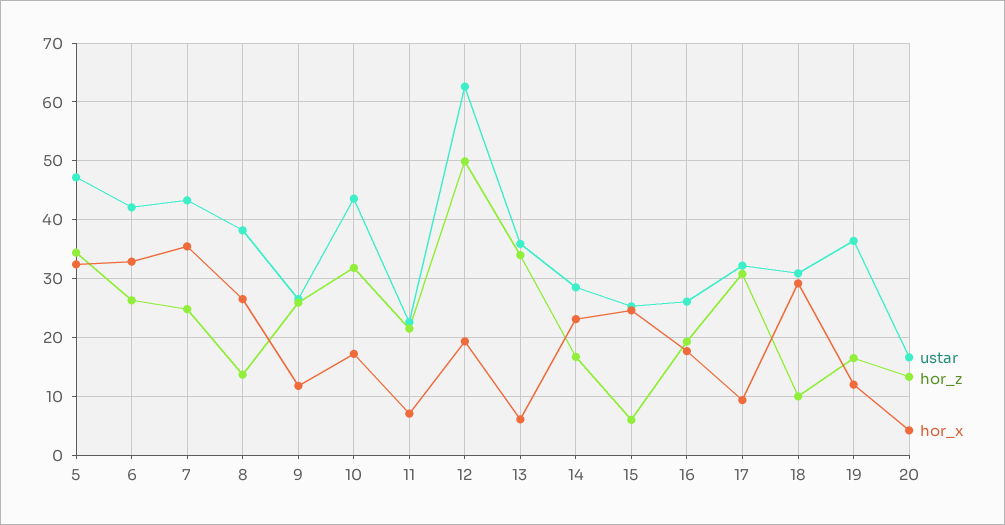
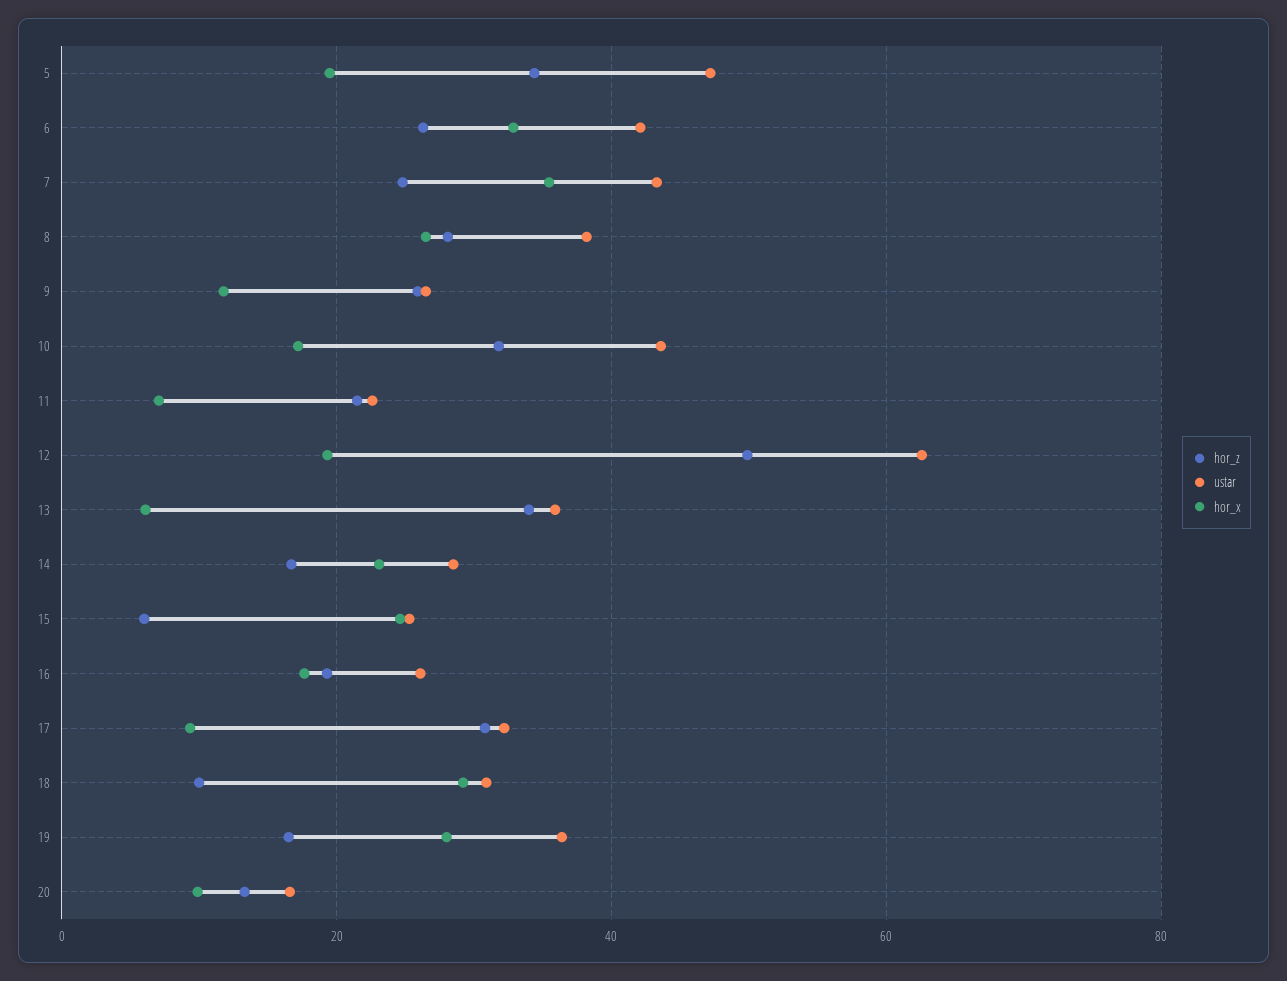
  {
    "ustar": {
      "5": 48,
      "6": 42,
      "7": 44,
      "8": 38,
      "9": 26,
      "10": 44,
      "11": 22,
      "12": 62,
      "13": 36,
      "14": 28,
      "15": 26,
      "16": 26,
      "17": 32,
      "18": 30,
      "19": 36,
      "20": 16
    },
    "hor_z": {
      "5": 34,
      "6": 26,
      "7": 24,
-     "8": 14,
+     "8": 28,
      "9": 26,
      "10": 32,
      "11": 22,
      "12": 50,
      "13": 34,
      "14": 16,
      "15": 6,
      "16": 20,
      "17": 30,
      "18": 10,
      "19": 16,
      "20": 14
    },
    "hor_x": {
-     "5": 32,
+     "5": 20,
      "6": 32,
      "7": 36,
      "8": 26,
      "9": 12,
      "10": 18,
      "11": 8,
      "12": 20,
      "13": 6,
      "14": 24,
      "15": 24,
      "16": 18,
      "17": 10,
      "18": 30,
-     "19": 12,
+     "19": 28,
-     "20": 4
+     "20": 10
    }
  }

